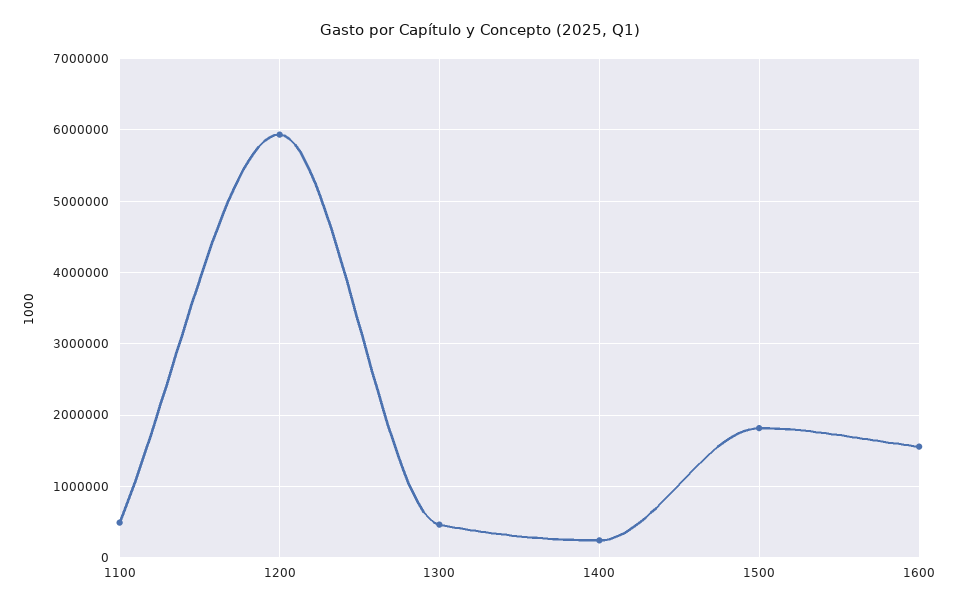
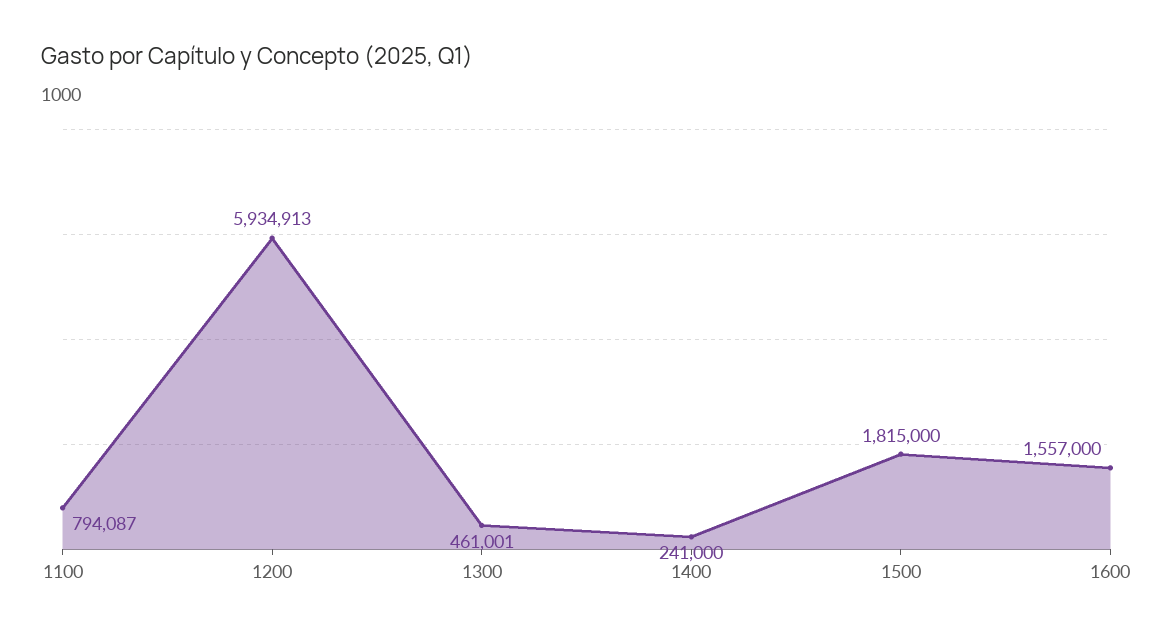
  {
-   "1100": 500000,
+   "1100": 794087,
    "1200": 5934913,
    "1300": 461001,
    "1400": 241000,
    "1500": 1815000,
    "1600": 1557000
  }

